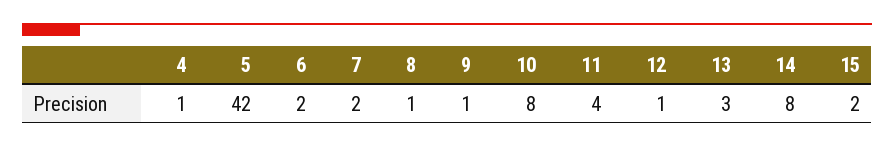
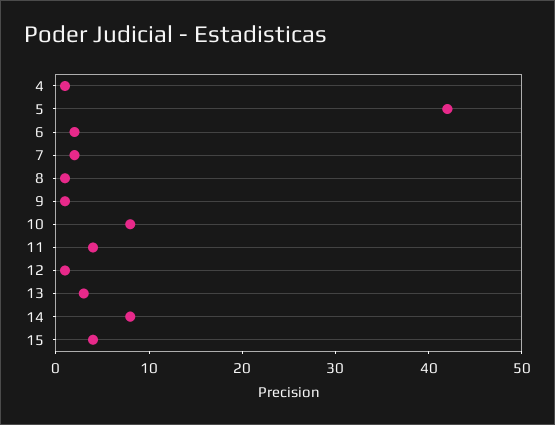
  {
    "4": 1,
    "5": 42,
    "6": 2,
    "7": 2,
    "8": 1,
    "9": 1,
    "10": 8,
    "11": 4,
    "12": 1,
    "13": 3,
    "14": 8,
-   "15": 2
+   "15": 4
  }

